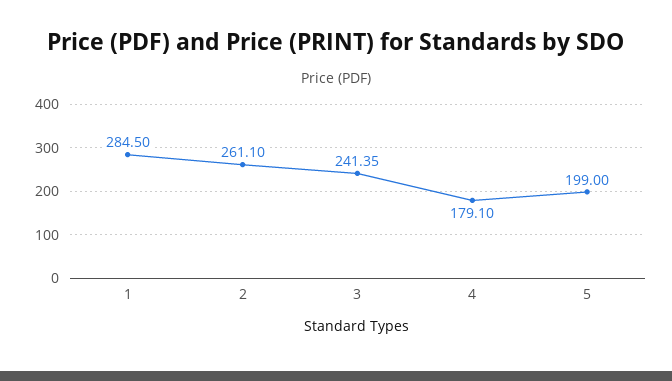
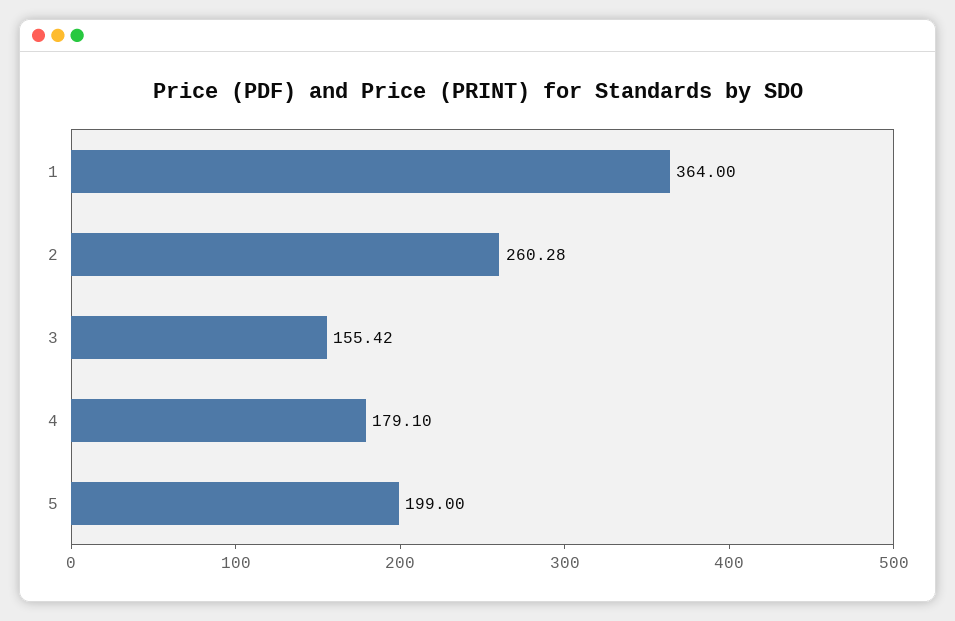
  {
-   "1": 284.5,
+   "1": 364,
-   "2": 261.1,
+   "2": 260.28,
-   "3": 241.35,
+   "3": 155.42,
    "4": 179.1,
    "5": 199
  }

